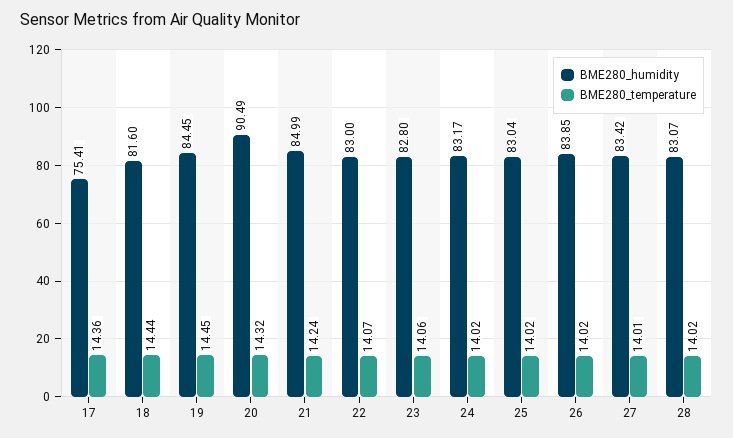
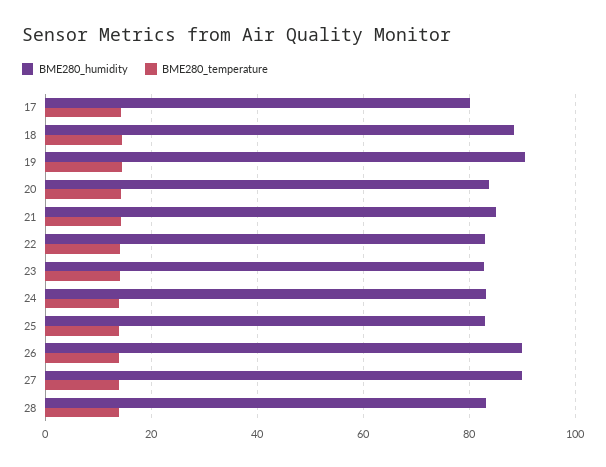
  {
    "BME280_humidity": {
-     "17": 75.41,
+     "17": 80,
-     "18": 81.6,
+     "18": 88,
-     "19": 84.45,
+     "19": 90,
-     "20": 90.49,
+     "20": 84,
      "21": 84.99,
      "22": 83,
      "23": 82.8,
      "24": 83.17,
      "25": 83.04,
-     "26": 83.85,
+     "26": 90,
-     "27": 83.42,
+     "27": 90,
      "28": 83.07
    },
    "BME280_temperature": {
      "17": 14.36,
      "18": 14.44,
      "19": 14.45,
      "20": 14.32,
      "21": 14.24,
      "22": 14.07,
      "23": 14.06,
      "24": 14.02,
      "25": 14.02,
      "26": 14.02,
      "27": 14.01,
      "28": 14.02
    }
  }

